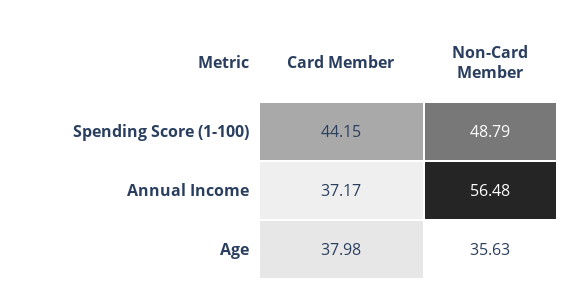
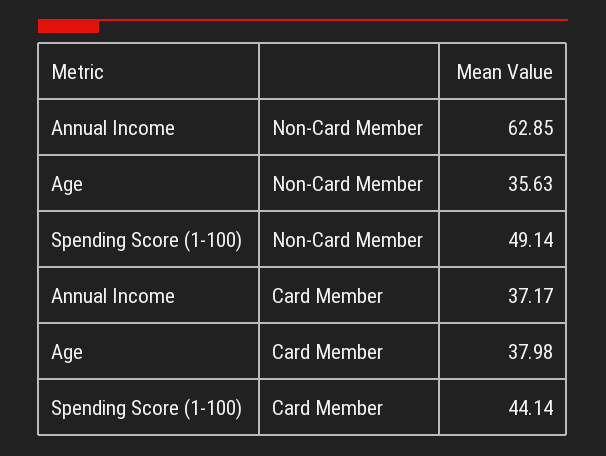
  {
    "Card Member": {
-     "Spending Score (1-100)": 44.15,
+     "Spending Score (1-100)": 44.14,
      "Annual Income": 37.17,
      "Age": 37.98
    },
    "Non-Card Member": {
-     "Spending Score (1-100)": 48.79,
+     "Spending Score (1-100)": 49.14,
-     "Annual Income": 56.48,
+     "Annual Income": 62.85,
      "Age": 35.63
    }
  }

